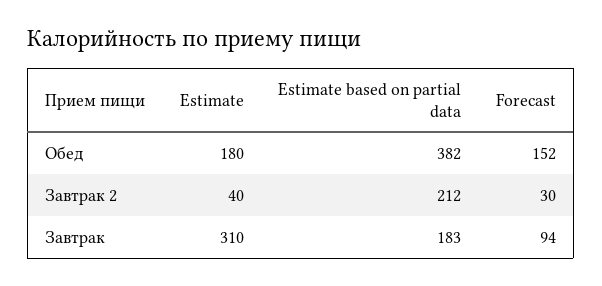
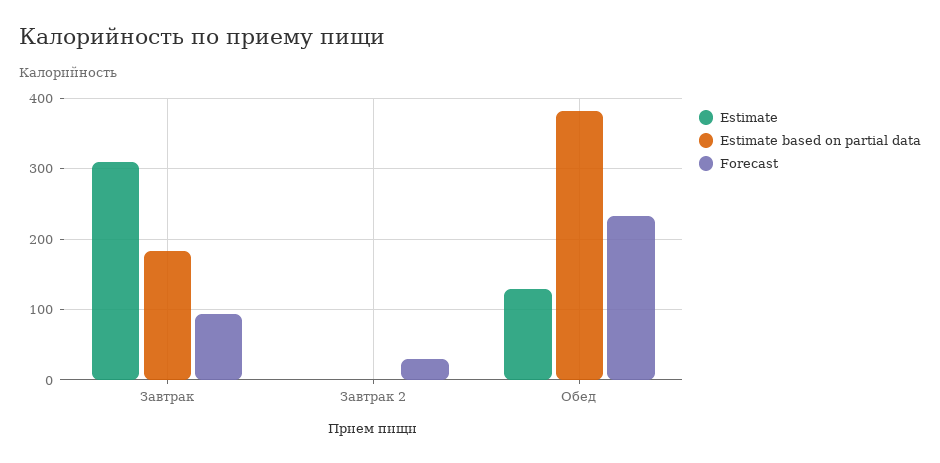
  {
    "Estimate": {
-     "Обед": 180,
+     "Обед": 130,
-     "Завтрак 2": 40,
+     "Завтрак 2": 0,
      "Завтрак": 310
    },
    "Estimate based on partial data": {
      "Обед": 382,
-     "Завтрак 2": 212,
+     "Завтрак 2": 0,
      "Завтрак": 183
    },
    "Forecast": {
-     "Обед": 152,
+     "Обед": 230,
      "Завтрак 2": 30,
      "Завтрак": 94
    }
  }

